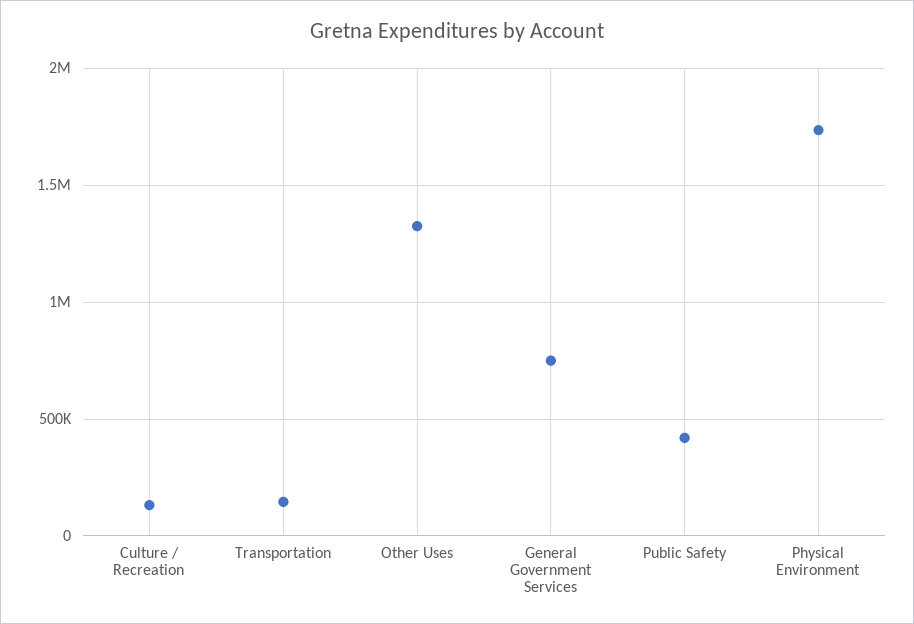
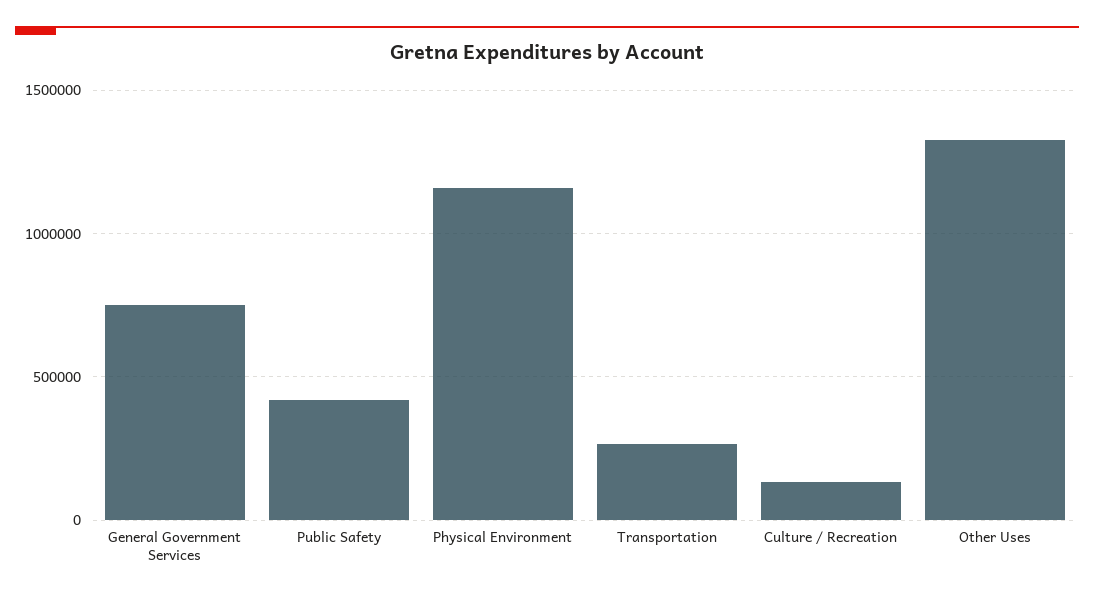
  {
    "Culture / Recreation": 150000,
-   "Transportation": 150000,
+   "Transportation": 250000,
    "Other Uses": 1350000,
    "General Government Services": 750000,
    "Public Safety": 400000,
-   "Physical Environment": 1750000
+   "Physical Environment": 1150000
  }

